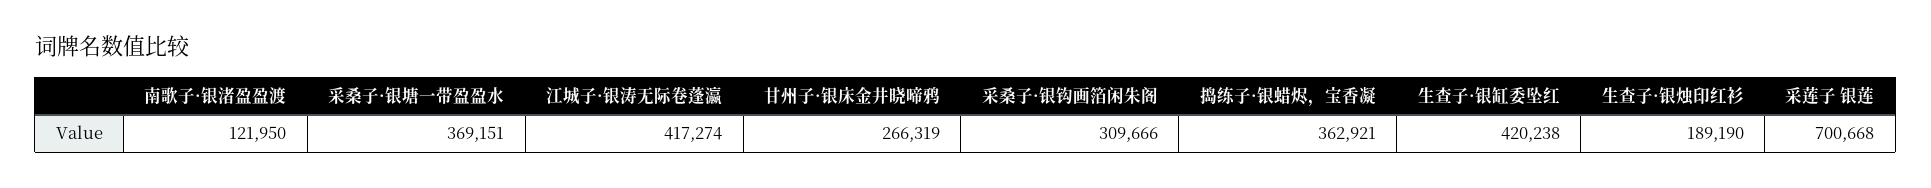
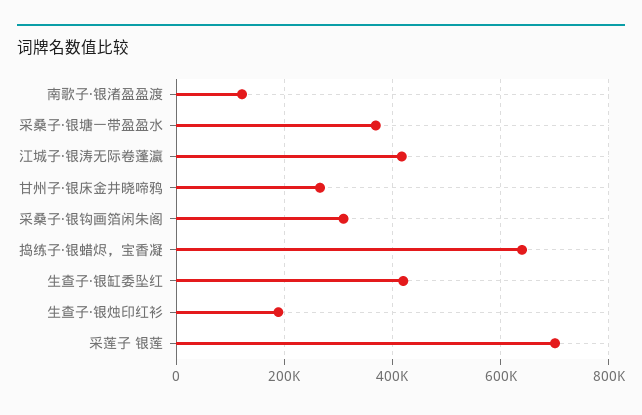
  {
    "南歌子·银渚盈盈渡": 121950,
    "采桑子·银塘一带盈盈水": 369151,
    "江城子·银涛无际卷蓬瀛": 417274,
    "甘州子·银床金井晓啼鸦": 266319,
    "采桑子·银钩画箔闲朱阁": 309666,
-   "捣练子·银蜡烬，宝香凝": 362921,
+   "捣练子·银蜡烬，宝香凝": 640000,
    "生查子·银缸委坠红": 420238,
    "生查子·银烛印红衫": 189190,
    "采莲子 银莲": 700668
  }

